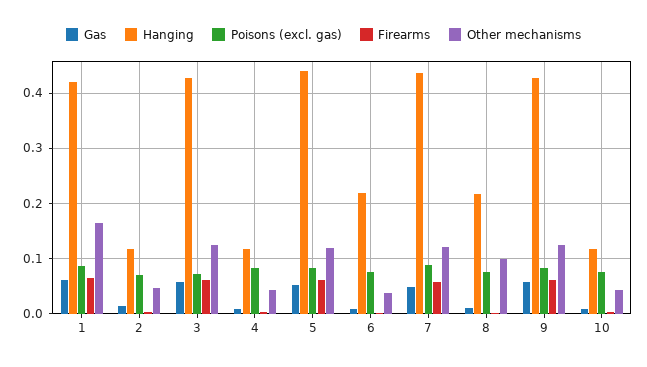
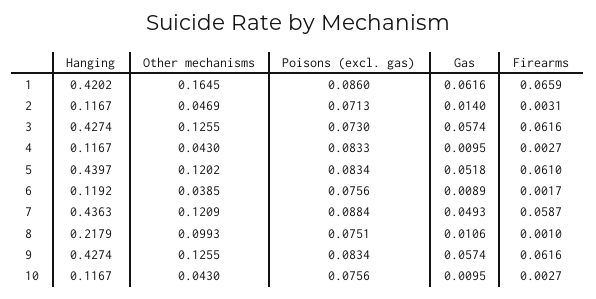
  {
    "Gas": {
      "1": 0.0616,
      "2": 0.014,
      "3": 0.0574,
      "4": 0.0095,
      "5": 0.0518,
      "6": 0.0089,
      "7": 0.0493,
      "8": 0.0106,
      "9": 0.0574,
      "10": 0.0095
    },
    "Hanging": {
      "1": 0.4202,
      "2": 0.1167,
      "3": 0.4274,
      "4": 0.1167,
      "5": 0.4397,
-     "6": 0.22,
+     "6": 0.1192,
      "7": 0.4363,
      "8": 0.2179,
      "9": 0.4274,
      "10": 0.1167
    },
    "Poisons (excl. gas)": {
      "1": 0.086,
      "2": 0.0713,
      "3": 0.073,
      "4": 0.0833,
      "5": 0.0834,
      "6": 0.0756,
      "7": 0.0884,
      "8": 0.0751,
      "9": 0.0834,
      "10": 0.0756
    },
    "Firearms": {
      "1": 0.0659,
      "2": 0.0031,
      "3": 0.0616,
      "4": 0.0027,
      "5": 0.061,
      "6": 0.0017,
      "7": 0.0587,
      "8": 0.001,
      "9": 0.0616,
      "10": 0.0027
    },
    "Other mechanisms": {
      "1": 0.1645,
      "2": 0.0469,
      "3": 0.1255,
      "4": 0.043,
      "5": 0.1202,
      "6": 0.0385,
      "7": 0.1209,
      "8": 0.0993,
      "9": 0.1255,
      "10": 0.043
    }
  }

